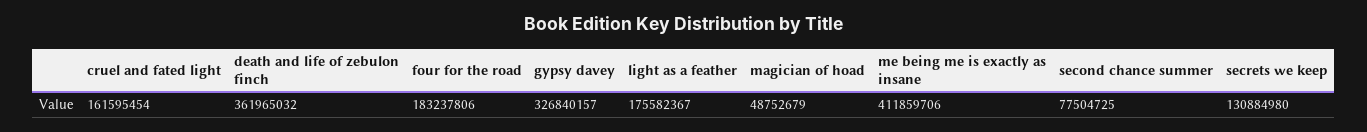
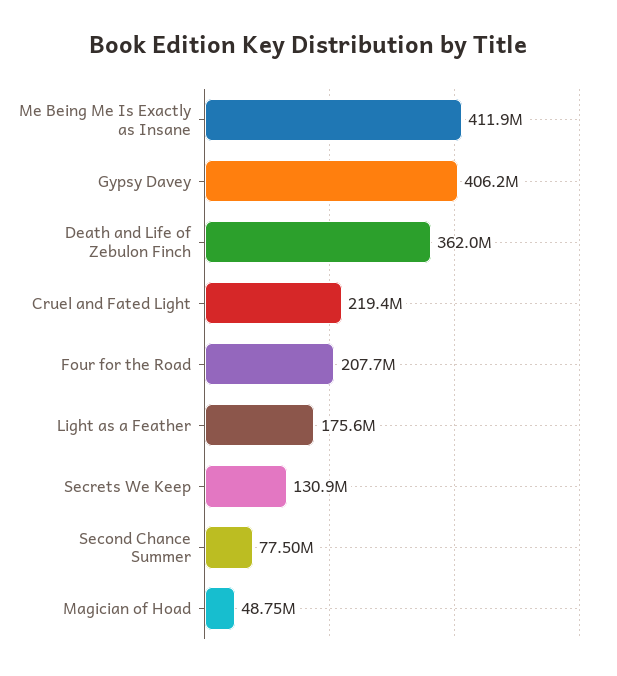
  {
-   "cruel and fated light": 161595454,
+   "cruel and fated light": 219400000,
    "death and life of zebulon finch": 361965032,
-   "four for the road": 183237806,
+   "four for the road": 207700000,
-   "gypsy davey": 326840157,
+   "gypsy davey": 406200000,
    "light as a feather": 175582367,
    "magician of hoad": 48752679,
    "me being me is exactly as insane": 411859706,
    "second chance summer": 77504725,
    "secrets we keep": 130884980
  }

